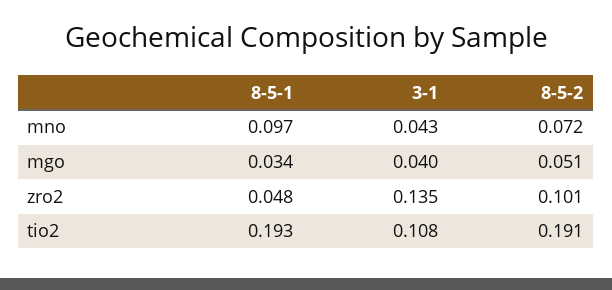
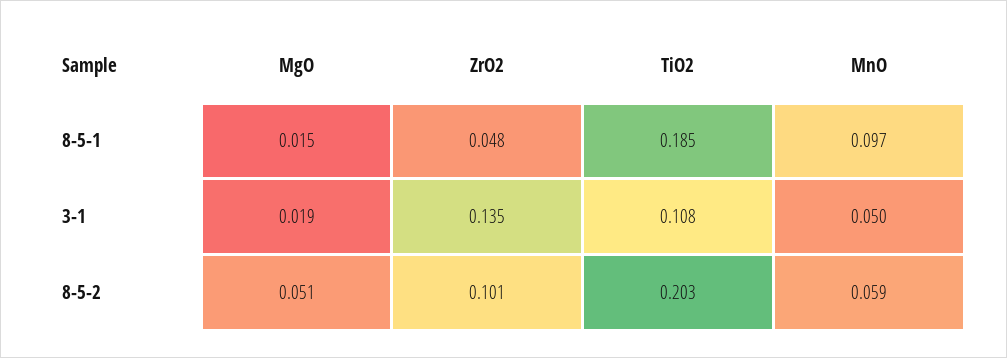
  {
    "8-5-1": {
      "mno": 0.097,
-     "mgo": 0.034,
+     "mgo": 0.015,
      "zro2": 0.048,
-     "tio2": 0.193
+     "tio2": 0.185
    },
    "3-1": {
-     "mno": 0.043,
+     "mno": 0.05,
-     "mgo": 0.04,
+     "mgo": 0.019,
      "zro2": 0.135,
      "tio2": 0.108
    },
    "8-5-2": {
-     "mno": 0.072,
+     "mno": 0.059,
      "mgo": 0.051,
      "zro2": 0.101,
-     "tio2": 0.191
+     "tio2": 0.203
    }
  }

